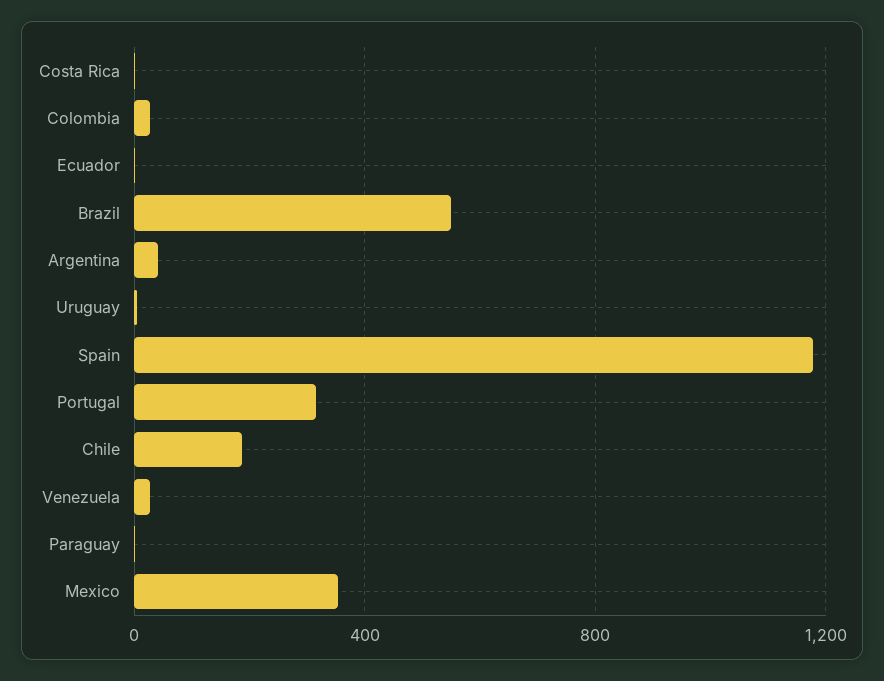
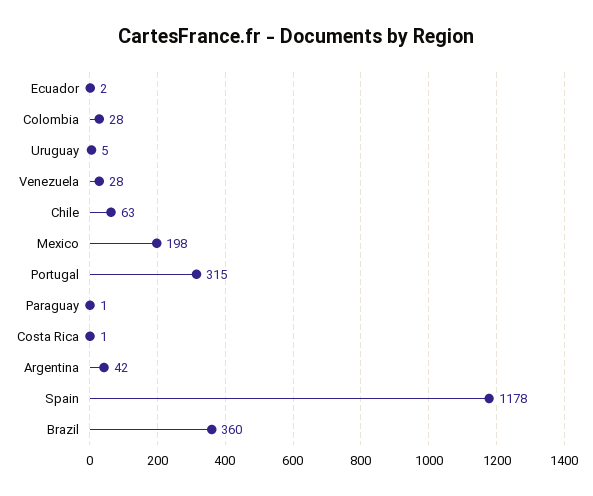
  {
    "Costa Rica": 1,
    "Colombia": 28,
    "Ecuador": 2,
-   "Brazil": 550,
+   "Brazil": 360,
    "Argentina": 42,
    "Uruguay": 5,
    "Spain": 1178,
    "Portugal": 315,
-   "Chile": 200,
+   "Chile": 63,
    "Venezuela": 28,
    "Paraguay": 1,
-   "Mexico": 350
+   "Mexico": 198
  }

